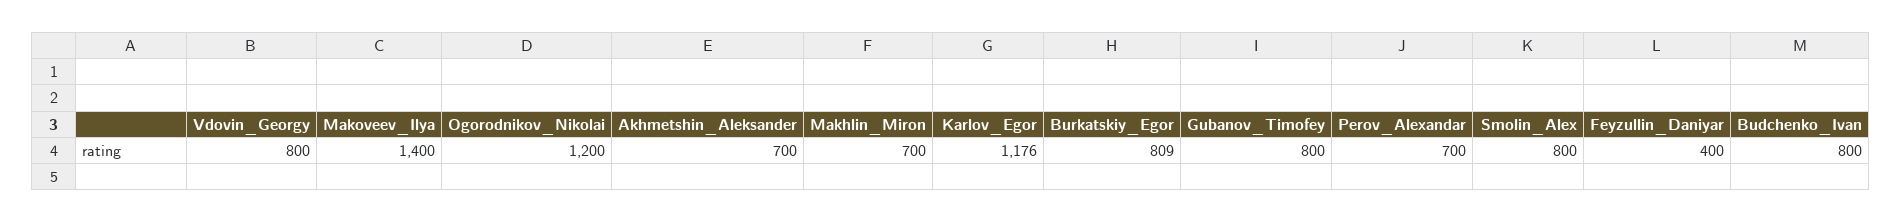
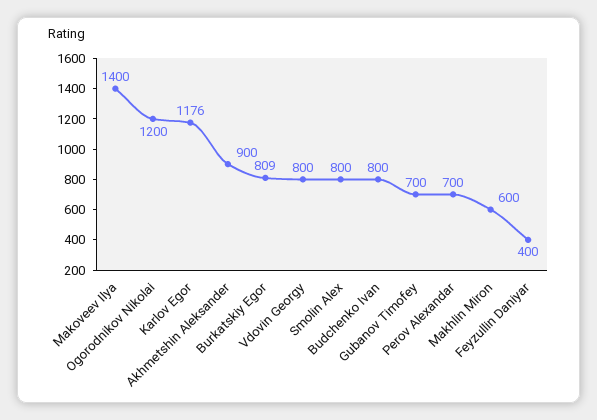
  {
    "Vdovin_Georgy": 800,
    "Makoveev_Ilya": 1400,
    "Ogorodnikov_Nikolai": 1200,
-   "Akhmetshin_Aleksander": 700,
+   "Akhmetshin_Aleksander": 900,
-   "Makhlin_Miron": 700,
+   "Makhlin_Miron": 600,
    "Karlov_Egor": 1176,
    "Burkatskiy_Egor": 809,
-   "Gubanov_Timofey": 800,
+   "Gubanov_Timofey": 700,
    "Perov_Alexandar": 700,
    "Smolin_Alex": 800,
    "Feyzullin_Daniyar": 400,
    "Budchenko_Ivan": 800
  }

